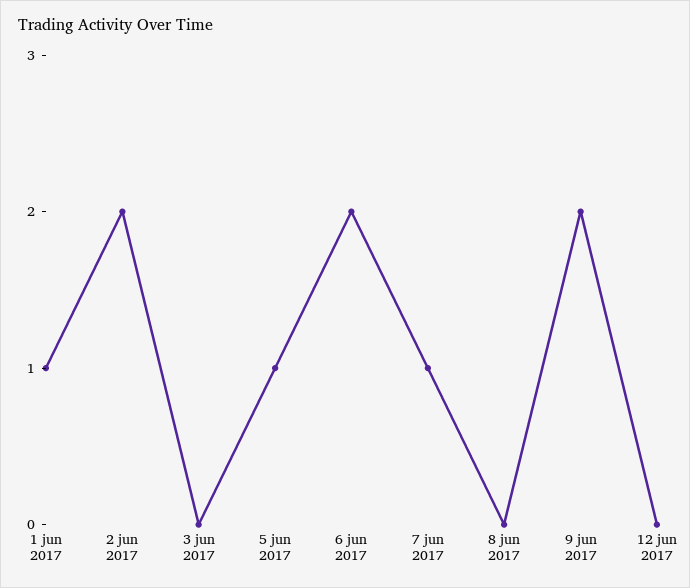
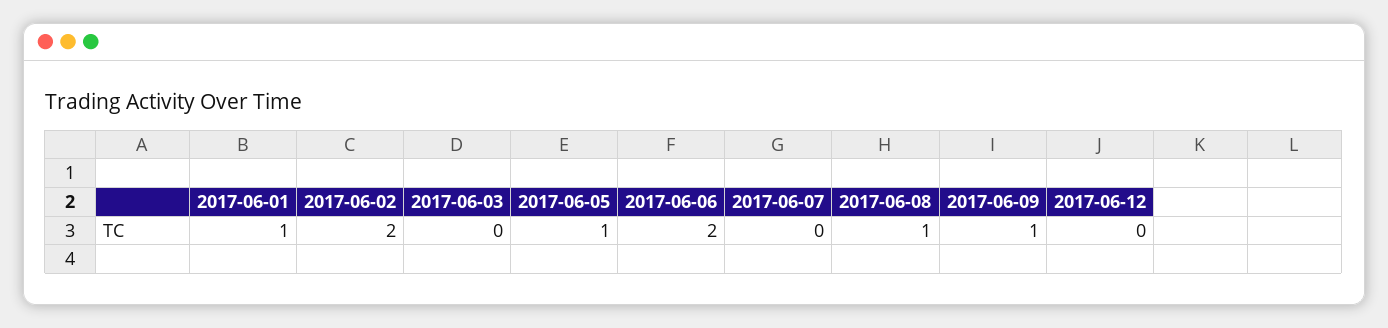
  {
    "1 jun 2017": 1,
    "2 jun 2017": 2,
    "3 jun 2017": 0,
    "5 jun 2017": 1,
    "6 jun 2017": 2,
-   "7 jun 2017": 1,
+   "7 jun 2017": 0,
-   "8 jun 2017": 0,
+   "8 jun 2017": 1,
-   "9 jun 2017": 2,
+   "9 jun 2017": 1,
    "12 jun 2017": 0
  }

